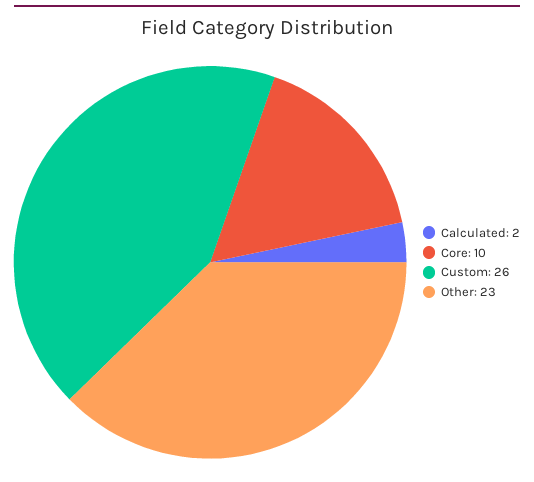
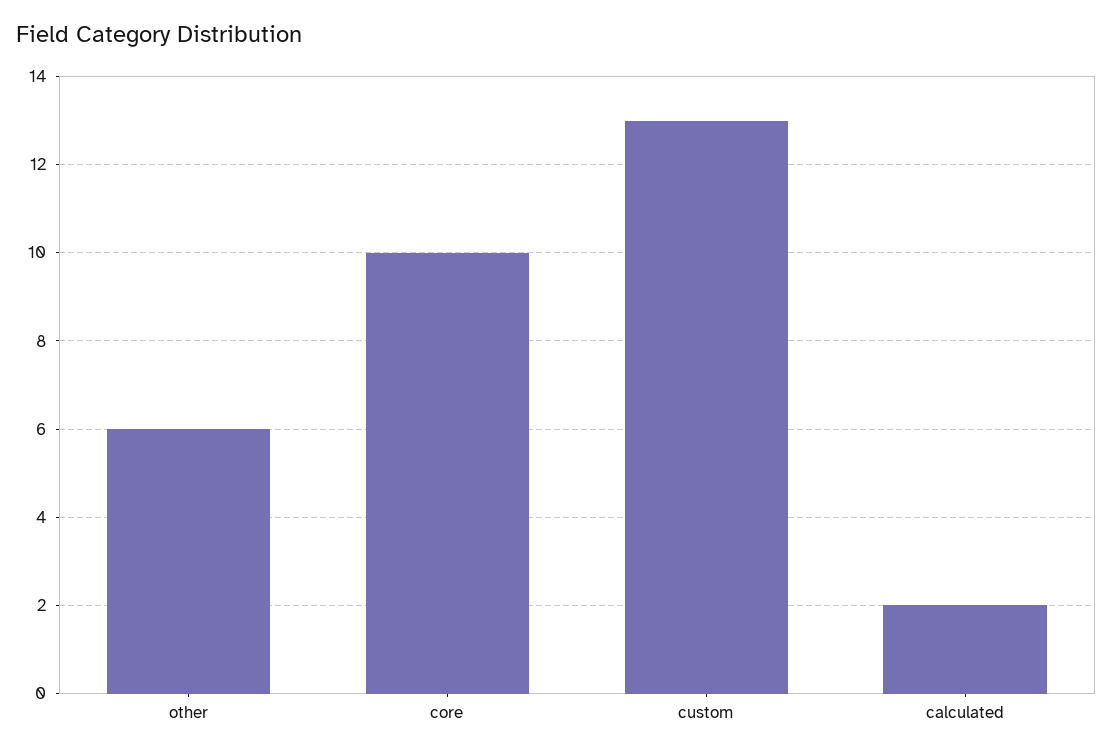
  {
    "Calculated": 2,
    "Core": 10,
-   "Custom": 26,
+   "Custom": 13,
-   "Other": 23
+   "Other": 6
  }

